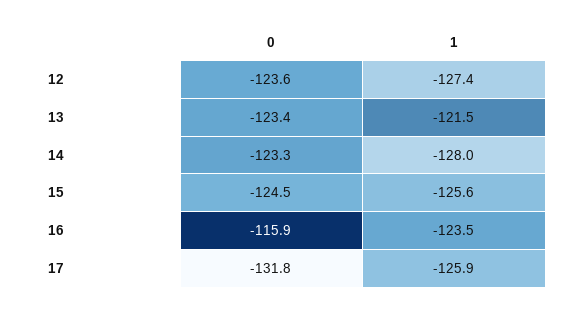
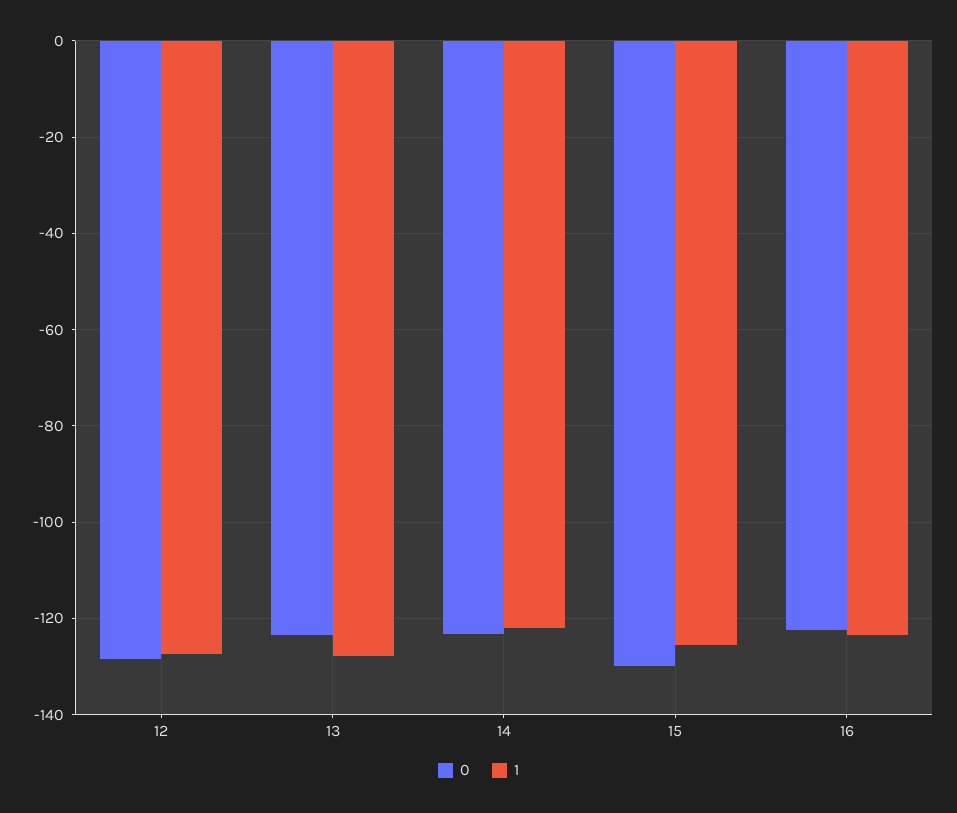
  {
    "0": {
-     "12": -123.6,
+     "12": -128,
      "13": -123.4,
      "14": -123.3,
-     "15": -124.5,
+     "15": -130,
-     "16": -115.9,
+     "16": -122
-     "17": -131.8
    },
    "1": {
      "12": -127.4,
-     "13": -121.5,
+     "13": -128,
-     "14": -128,
+     "14": -122,
      "15": -125.6,
-     "16": -123.5,
+     "16": -123.5
-     "17": -125.9
    }
  }

